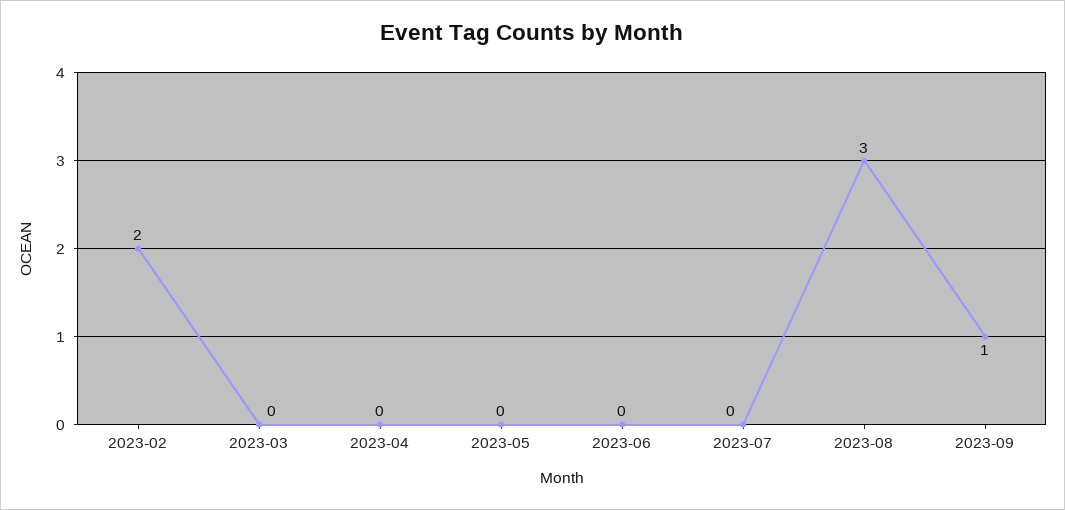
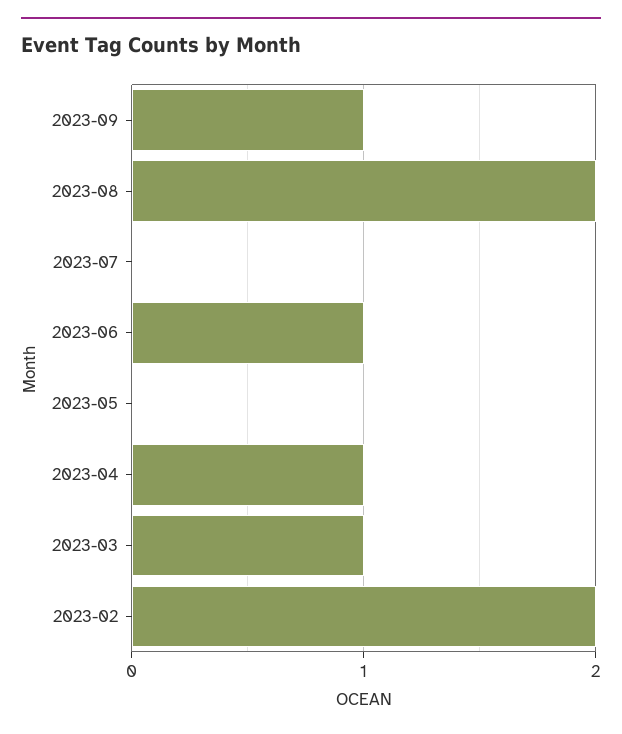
  {
    "2023-02": 2,
-   "2023-03": 0,
+   "2023-03": 1,
-   "2023-04": 0,
+   "2023-04": 1,
    "2023-05": 0,
-   "2023-06": 0,
+   "2023-06": 1,
    "2023-07": 0,
-   "2023-08": 3,
+   "2023-08": 2,
    "2023-09": 1
  }

